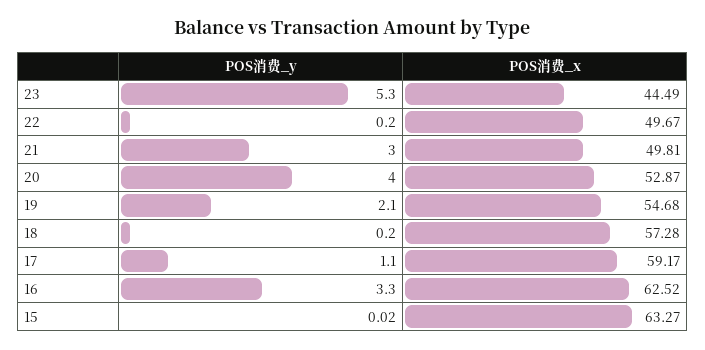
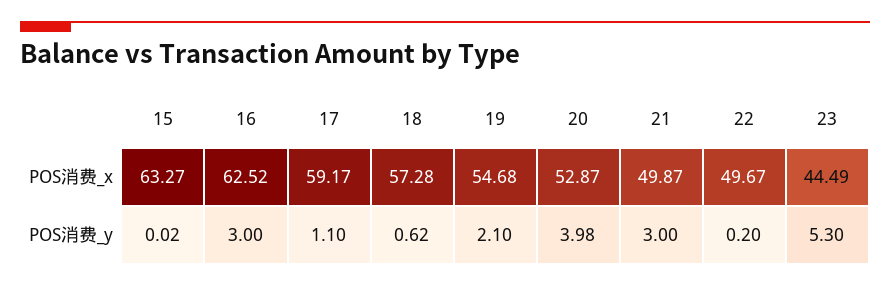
  {
    "POS消费_y": {
      "23": 5.3,
      "22": 0.2,
      "21": 3,
-     "20": 4,
+     "20": 3.98,
      "19": 2.1,
-     "18": 0.2,
+     "18": 0.62,
      "17": 1.1,
-     "16": 3.3,
+     "16": 3,
      "15": 0.02
    },
    "POS消费_x": {
      "23": 44.49,
      "22": 49.67,
-     "21": 49.81,
+     "21": 49.87,
      "20": 52.87,
      "19": 54.68,
      "18": 57.28,
      "17": 59.17,
      "16": 62.52,
      "15": 63.27
    }
  }

